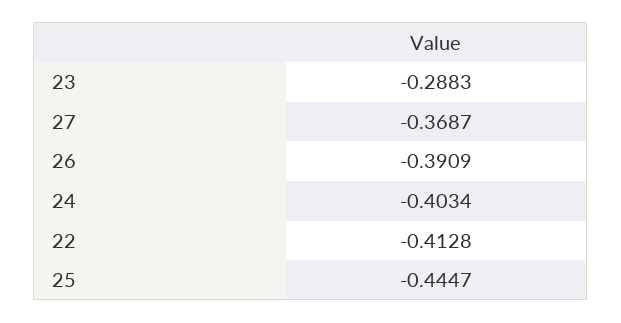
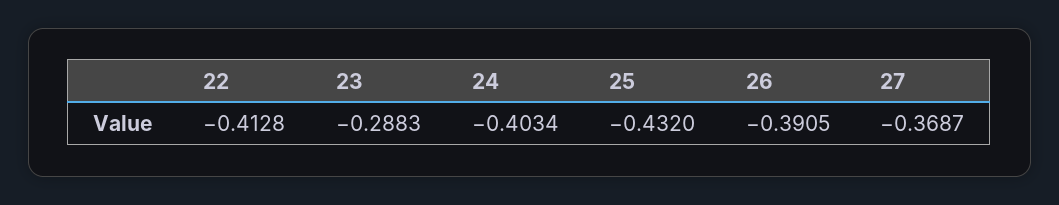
  {
    "23": -0.2883,
    "27": -0.3687,
-   "26": -0.3909,
+   "26": -0.3905,
    "24": -0.4034,
    "22": -0.4128,
-   "25": -0.4447
+   "25": -0.432
  }

